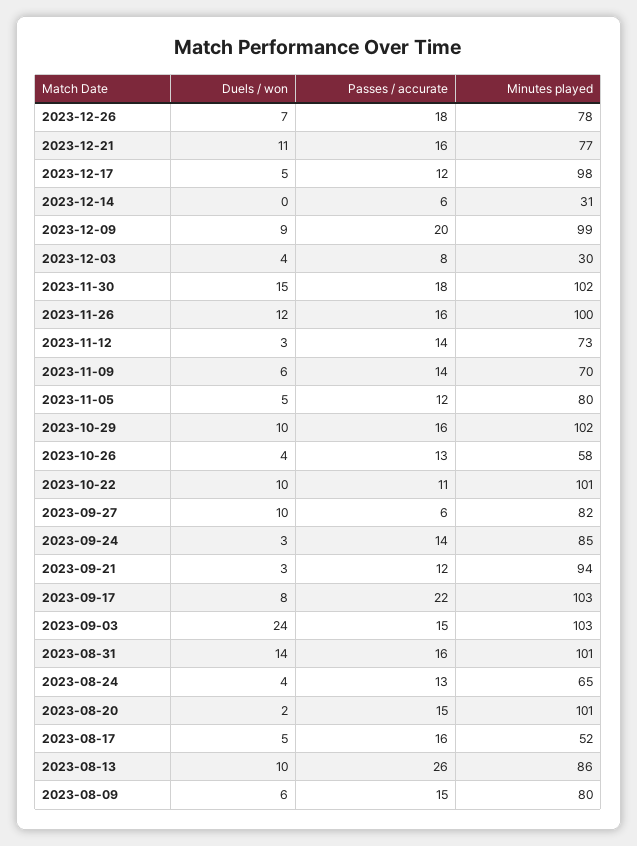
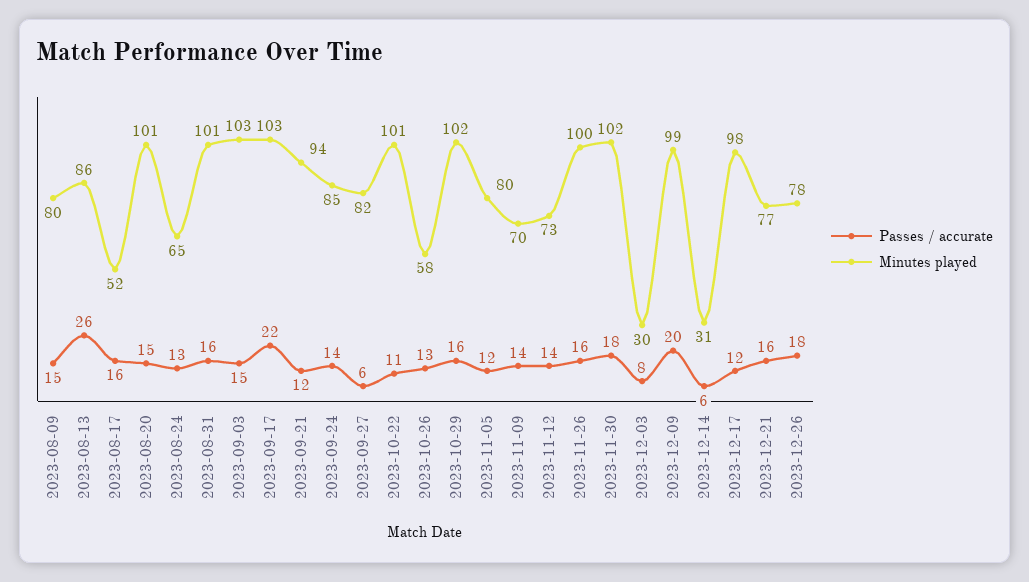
  {
-   "Duels / won": {
-     "2023-12-26": 7,
-     "2023-12-21": 11,
-     "2023-12-17": 5,
-     "2023-12-14": 0,
-     "2023-12-09": 9,
-     "2023-12-03": 4,
-     "2023-11-30": 15,
-     "2023-11-26": 12,
-     "2023-11-12": 3,
-     "2023-11-09": 6,
-     "2023-11-05": 5,
-     "2023-10-29": 10,
-     "2023-10-26": 4,
-     "2023-10-22": 10,
-     "2023-09-27": 10,
-     "2023-09-24": 3,
-     "2023-09-21": 3,
-     "2023-09-17": 8,
-     "2023-09-03": 24,
-     "2023-08-31": 14,
-     "2023-08-24": 4,
-     "2023-08-20": 2,
-     "2023-08-17": 5,
-     "2023-08-13": 10,
-     "2023-08-09": 6
-   },
    "Passes / accurate": {
      "2023-12-26": 18,
      "2023-12-21": 16,
      "2023-12-17": 12,
      "2023-12-14": 6,
      "2023-12-09": 20,
      "2023-12-03": 8,
      "2023-11-30": 18,
      "2023-11-26": 16,
      "2023-11-12": 14,
      "2023-11-09": 14,
      "2023-11-05": 12,
      "2023-10-29": 16,
      "2023-10-26": 13,
      "2023-10-22": 11,
      "2023-09-27": 6,
      "2023-09-24": 14,
      "2023-09-21": 12,
      "2023-09-17": 22,
      "2023-09-03": 15,
      "2023-08-31": 16,
      "2023-08-24": 13,
      "2023-08-20": 15,
      "2023-08-17": 16,
      "2023-08-13": 26,
      "2023-08-09": 15
    },
    "Minutes played": {
      "2023-12-26": 78,
      "2023-12-21": 77,
      "2023-12-17": 98,
      "2023-12-14": 31,
      "2023-12-09": 99,
      "2023-12-03": 30,
      "2023-11-30": 102,
      "2023-11-26": 100,
      "2023-11-12": 73,
      "2023-11-09": 70,
      "2023-11-05": 80,
      "2023-10-29": 102,
      "2023-10-26": 58,
      "2023-10-22": 101,
      "2023-09-27": 82,
      "2023-09-24": 85,
      "2023-09-21": 94,
      "2023-09-17": 103,
      "2023-09-03": 103,
      "2023-08-31": 101,
      "2023-08-24": 65,
      "2023-08-20": 101,
      "2023-08-17": 52,
      "2023-08-13": 86,
      "2023-08-09": 80
    }
  }

